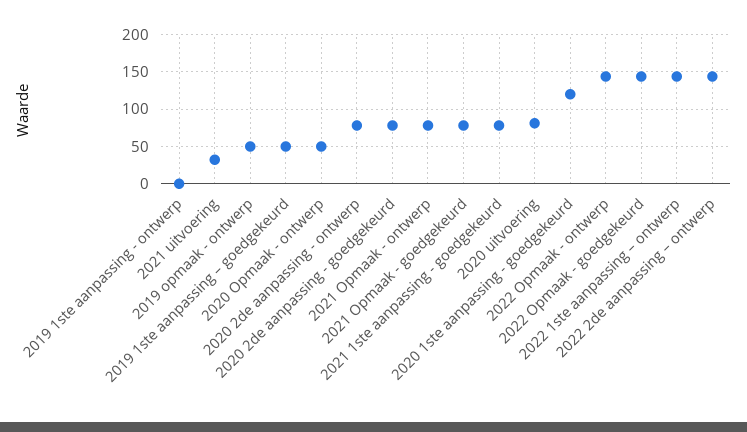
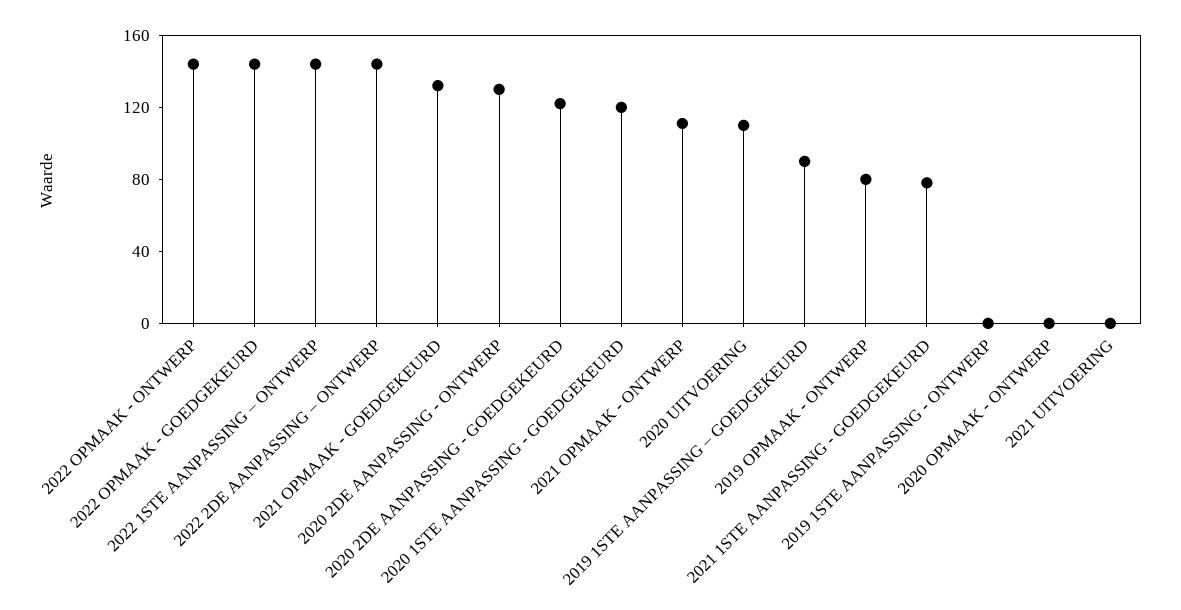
  {
    "2019 1ste aanpassing - ontwerp": 0,
-   "2021 uitvoering": 30,
+   "2021 uitvoering": 0,
-   "2019 opmaak - ontwerp": 50,
+   "2019 opmaak - ontwerp": 80,
-   "2019 1ste aanpassing – goedgekeurd": 50,
+   "2019 1ste aanpassing – goedgekeurd": 90,
-   "2020 Opmaak - ontwerp": 50,
+   "2020 Opmaak - ontwerp": 0,
-   "2020 2de aanpassing - ontwerp": 80,
+   "2020 2de aanpassing - ontwerp": 130,
-   "2020 2de aanpassing - goedgekeurd": 80,
+   "2020 2de aanpassing - goedgekeurd": 120,
-   "2021 Opmaak - ontwerp": 80,
+   "2021 Opmaak - ontwerp": 110,
-   "2021 Opmaak - goedgekeurd": 80,
+   "2021 Opmaak - goedgekeurd": 130,
    "2021 1ste aanpassing - goedgekeurd": 80,
-   "2020 uitvoering": 80,
+   "2020 uitvoering": 110,
    "2020 1ste aanpassing - goedgekeurd": 120,
    "2022 Opmaak - ontwerp": 140,
    "2022 Opmaak - goedgekeurd": 140,
    "2022 1ste aanpassing – ontwerp": 140,
    "2022 2de aanpassing – ontwerp": 140
  }

